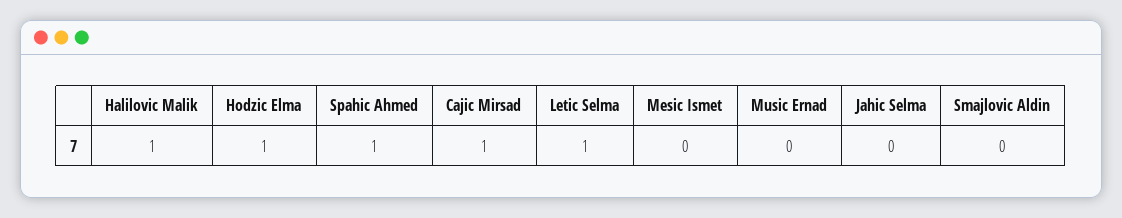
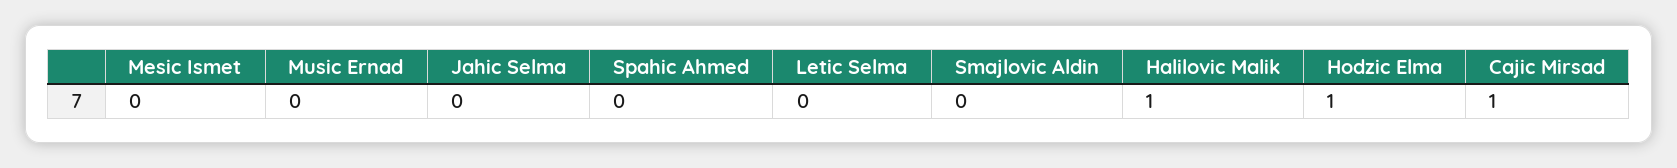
  {
    "Halilovic Malik": 1,
    "Hodzic Elma": 1,
-   "Spahic Ahmed": 1,
+   "Spahic Ahmed": 0,
    "Cajic Mirsad": 1,
-   "Letic Selma": 1,
+   "Letic Selma": 0,
    "Mesic Ismet": 0,
    "Music Ernad": 0,
    "Jahic Selma": 0,
    "Smajlovic Aldin": 0
  }

